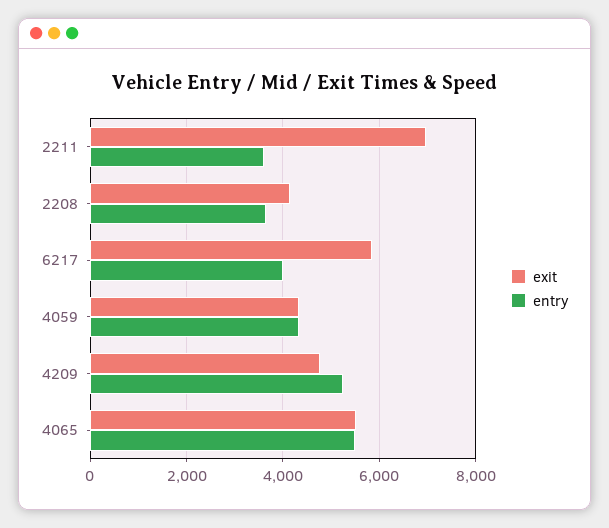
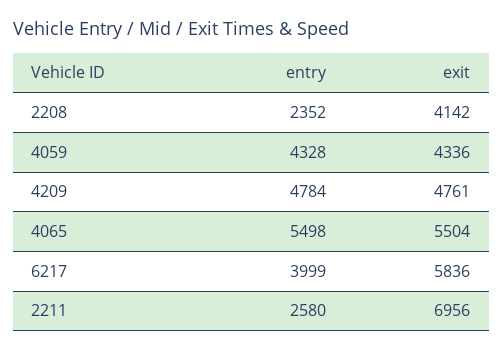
  {
    "exit": {
      "2211": 6956,
      "2208": 4142,
      "6217": 5836,
      "4059": 4336,
      "4209": 4761,
      "4065": 5504
    },
    "entry": {
-     "2211": 3600,
+     "2211": 2580,
-     "2208": 3600,
+     "2208": 2352,
      "6217": 3999,
      "4059": 4328,
-     "4209": 5200,
+     "4209": 4784,
      "4065": 5498
    }
  }

